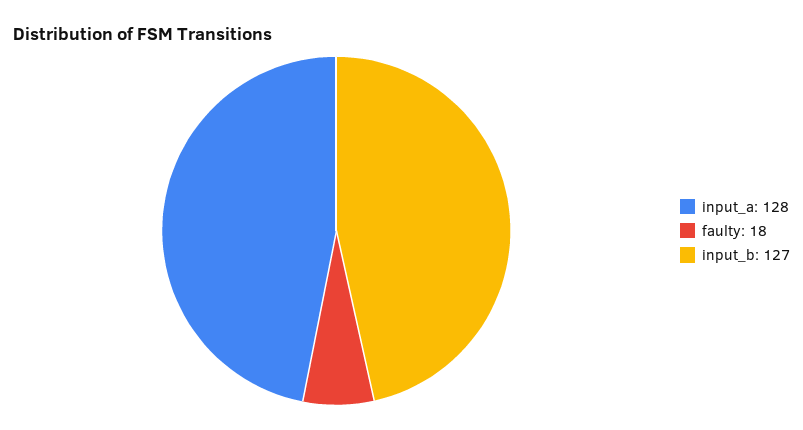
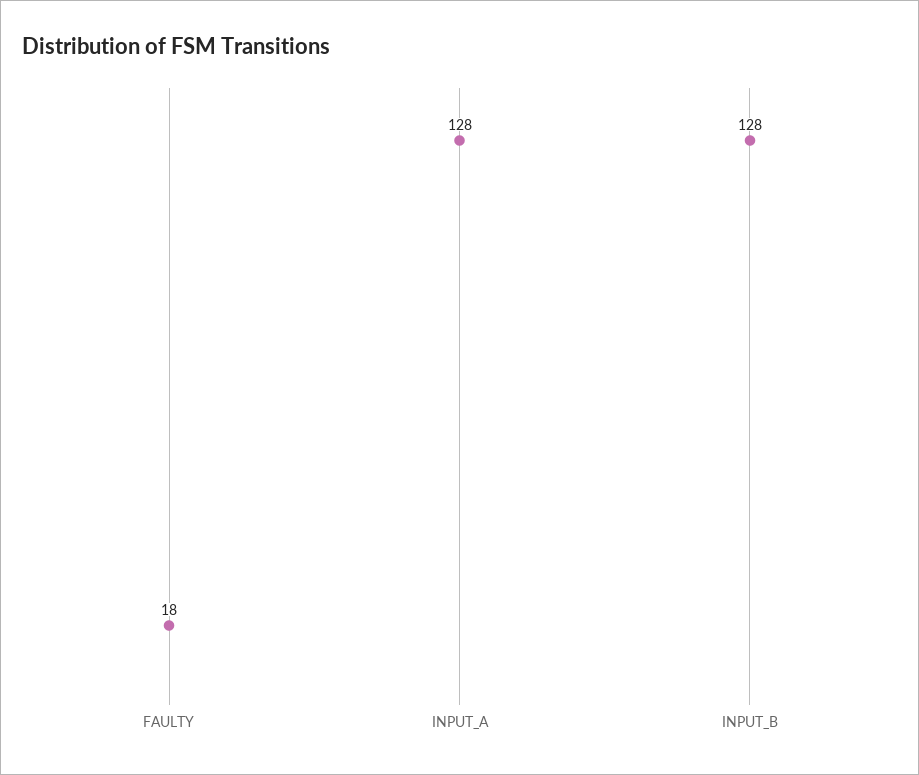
  {
    "input_a": 128,
    "faulty": 18,
-   "input_b": 127
+   "input_b": 128
  }

